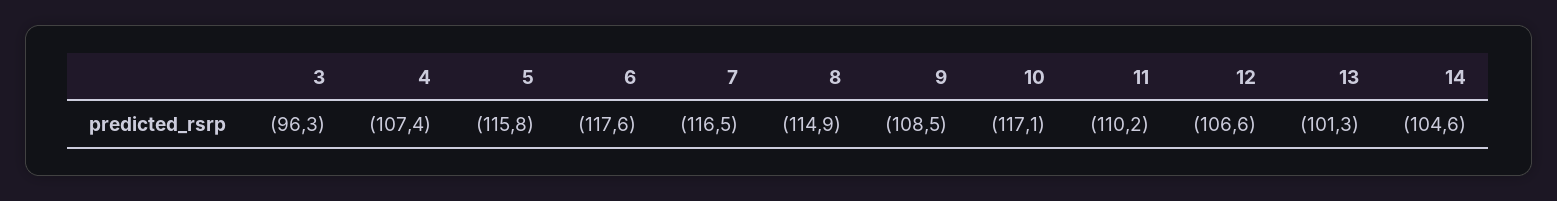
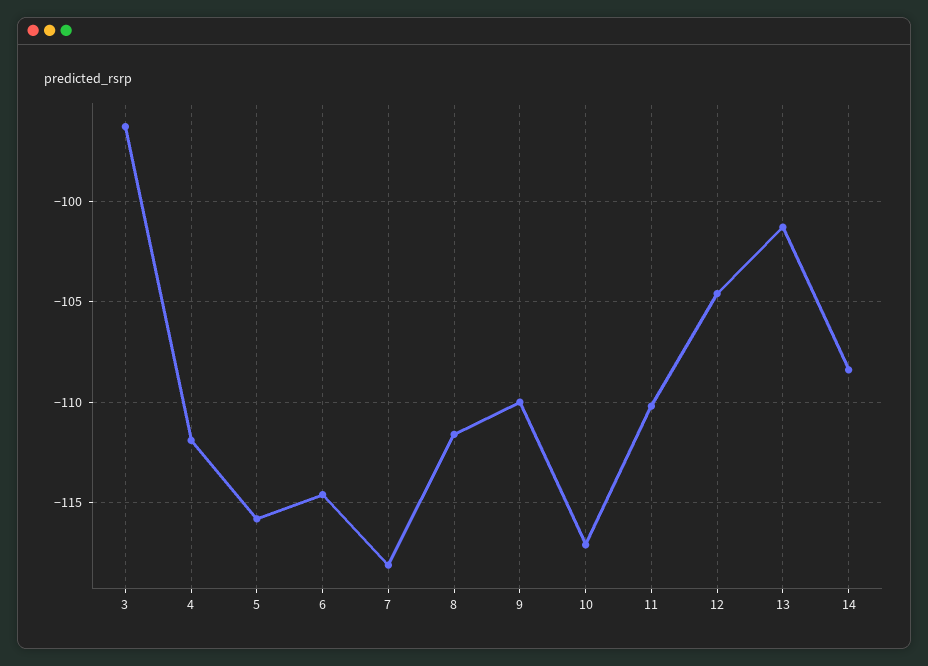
  {
    "3": -96.3,
-   "4": -107.4,
+   "4": -112,
    "5": -115.8,
-   "6": -117.6,
+   "6": -114.5,
-   "7": -116.5,
+   "7": -118,
-   "8": -114.9,
+   "8": -111.5,
-   "9": -108.5,
+   "9": -110,
    "10": -117.1,
    "11": -110.2,
-   "12": -106.6,
+   "12": -104.5,
    "13": -101.3,
-   "14": -104.6
+   "14": -108.5
  }

